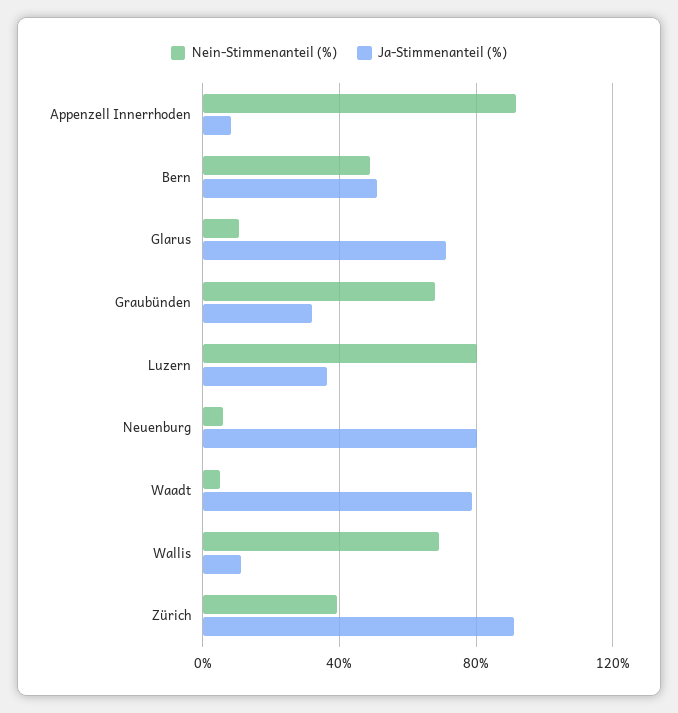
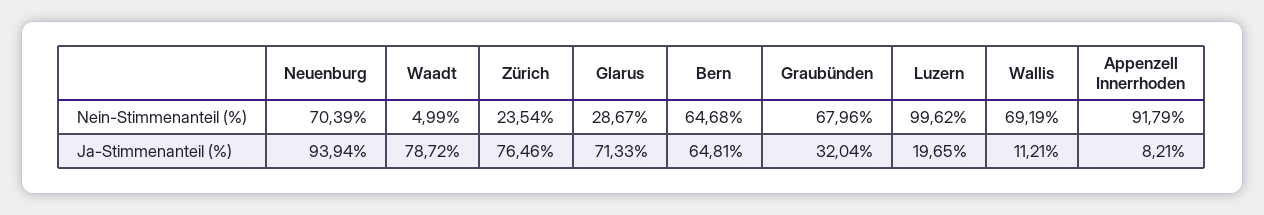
  {
    "Nein-Stimmenanteil (%)": {
      "Appenzell Innerrhoden": 91.79,
-     "Bern": 50,
+     "Bern": 64.68,
-     "Glarus": 10,
+     "Glarus": 28.67,
      "Graubünden": 67.96,
-     "Luzern": 80,
+     "Luzern": 99.62,
-     "Neuenburg": 5,
+     "Neuenburg": 70.39,
      "Waadt": 4.99,
      "Wallis": 69.19,
-     "Zürich": 40
+     "Zürich": 23.54
    },
    "Ja-Stimmenanteil (%)": {
      "Appenzell Innerrhoden": 8.21,
-     "Bern": 50,
+     "Bern": 64.81,
      "Glarus": 71.33,
      "Graubünden": 32.04,
-     "Luzern": 35,
+     "Luzern": 19.65,
-     "Neuenburg": 80,
+     "Neuenburg": 93.94,
      "Waadt": 78.72,
      "Wallis": 11.21,
-     "Zürich": 90
+     "Zürich": 76.46
    }
  }

